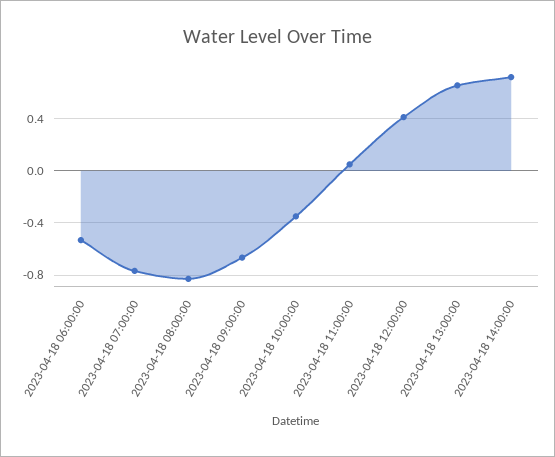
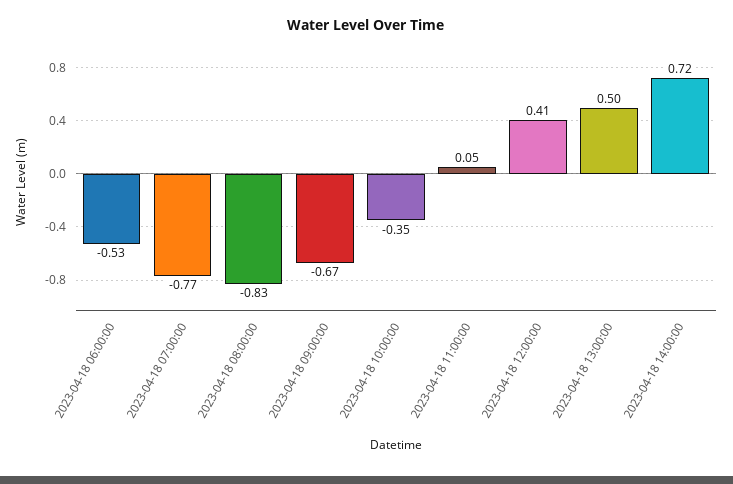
  {
    "2023-04-18 06:00:00": -0.53,
    "2023-04-18 07:00:00": -0.77,
    "2023-04-18 08:00:00": -0.83,
    "2023-04-18 09:00:00": -0.67,
    "2023-04-18 10:00:00": -0.35,
    "2023-04-18 11:00:00": 0.05,
    "2023-04-18 12:00:00": 0.41,
-   "2023-04-18 13:00:00": 0.65,
+   "2023-04-18 13:00:00": 0.5,
    "2023-04-18 14:00:00": 0.72
  }

